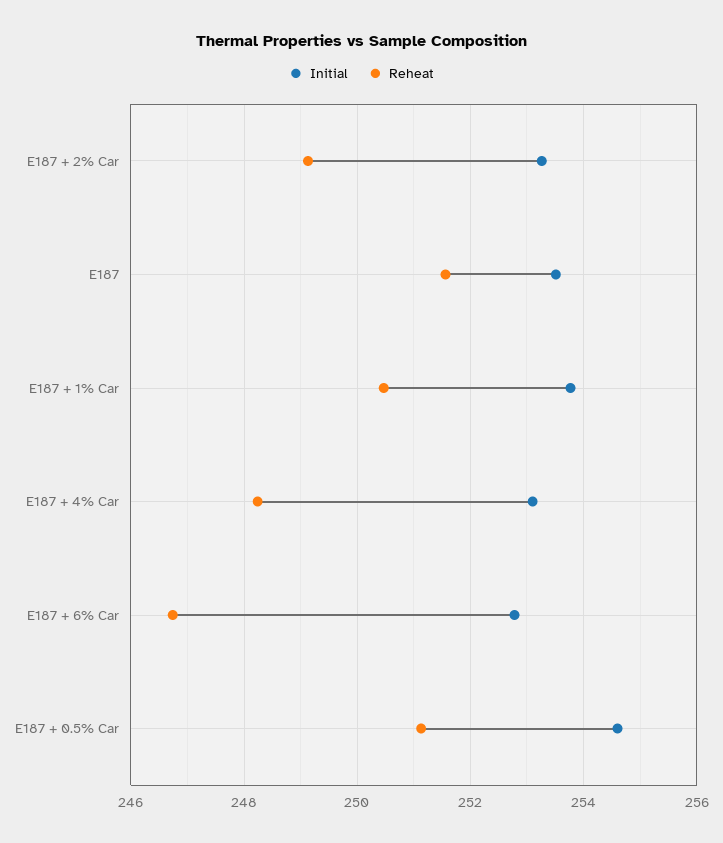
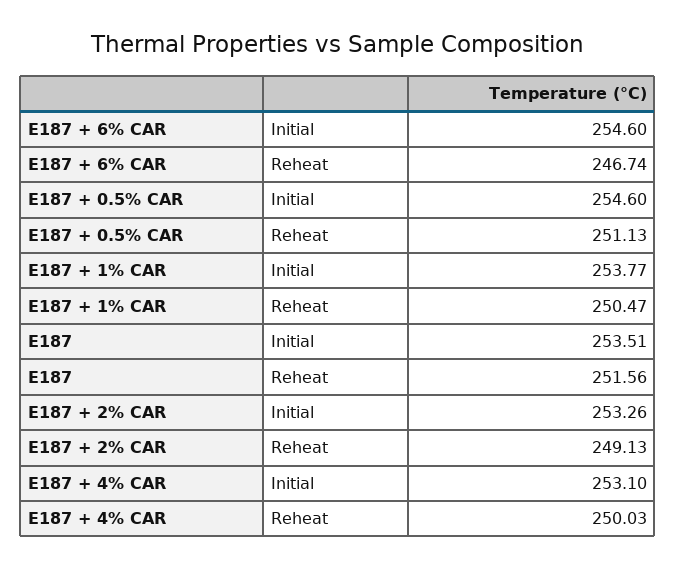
  {
    "Initial": {
      "E187 + 2% Car": 253.26,
      "E187": 253.51,
      "E187 + 1% Car": 253.77,
      "E187 + 4% Car": 253.1,
-     "E187 + 6% Car": 252.8,
+     "E187 + 6% Car": 254.6,
      "E187 + 0.5% Car": 254.6
    },
    "Reheat": {
      "E187 + 2% Car": 249.13,
      "E187": 251.56,
      "E187 + 1% Car": 250.47,
-     "E187 + 4% Car": 248.2,
+     "E187 + 4% Car": 250.03,
      "E187 + 6% Car": 246.74,
      "E187 + 0.5% Car": 251.13
    }
  }

